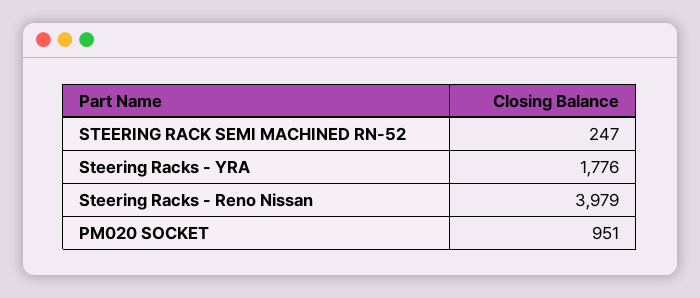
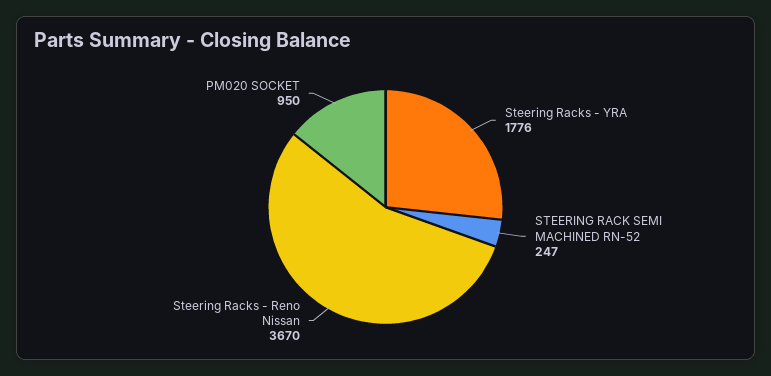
  {
    "STEERING RACK SEMI MACHINED RN-52": 247,
    "Steering Racks - YRA": 1776,
-   "Steering Racks - Reno Nissan": 3979,
+   "Steering Racks - Reno Nissan": 3670,
-   "PM020 SOCKET": 951
+   "PM020 SOCKET": 950
  }

